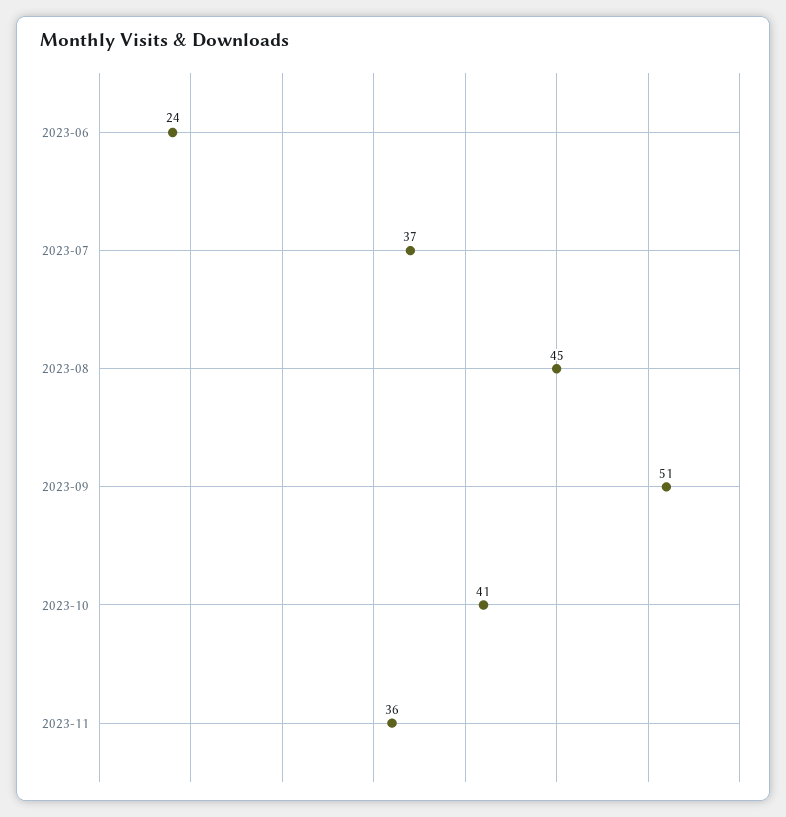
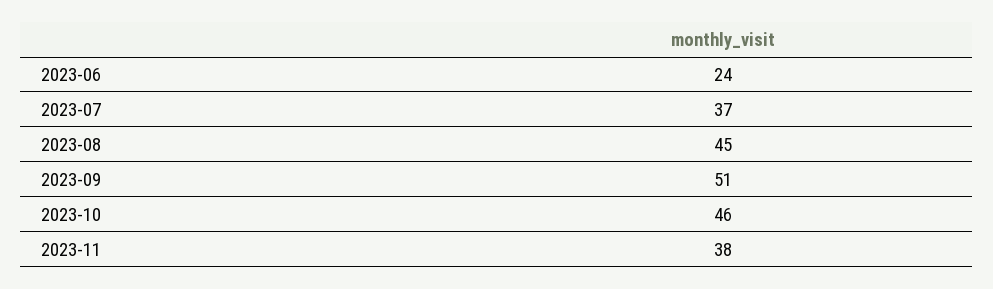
  {
    "2023-06": 24,
    "2023-07": 37,
    "2023-08": 45,
    "2023-09": 51,
-   "2023-10": 41,
+   "2023-10": 46,
-   "2023-11": 36
+   "2023-11": 38
  }

